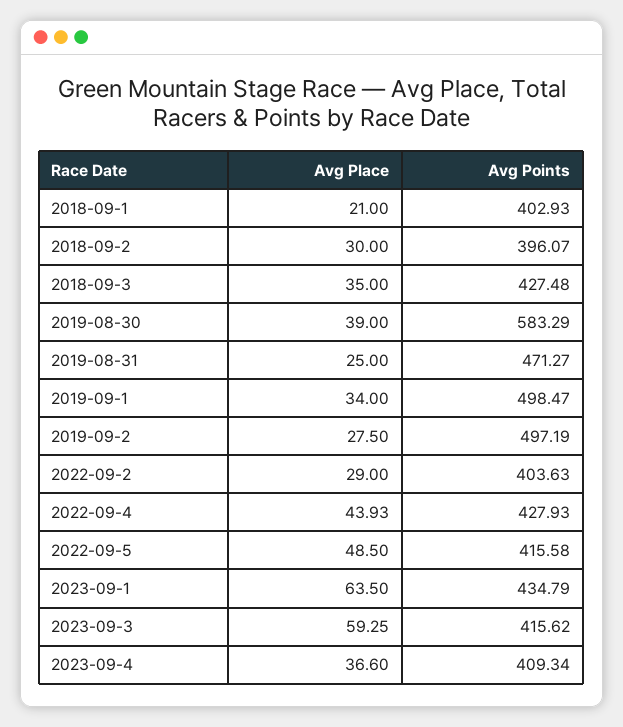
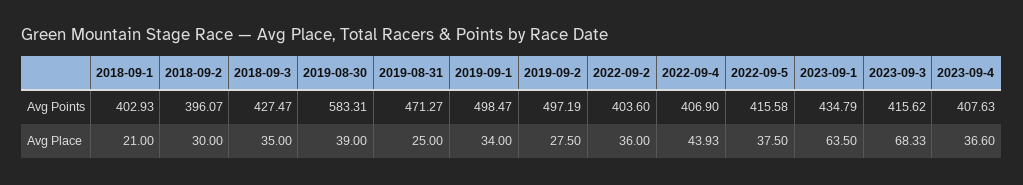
  {
    "Avg Place": {
      "2018-09-1": 21,
      "2018-09-2": 30,
      "2018-09-3": 35,
      "2019-08-30": 39,
      "2019-08-31": 25,
      "2019-09-1": 34,
      "2019-09-2": 27.5,
-     "2022-09-2": 29,
+     "2022-09-2": 36,
      "2022-09-4": 43.93,
-     "2022-09-5": 48.5,
+     "2022-09-5": 37.5,
      "2023-09-1": 63.5,
-     "2023-09-3": 59.25,
+     "2023-09-3": 68.33,
      "2023-09-4": 36.6
    },
    "Avg Points": {
      "2018-09-1": 402.93,
      "2018-09-2": 396.07,
-     "2018-09-3": 427.48,
+     "2018-09-3": 427.47,
-     "2019-08-30": 583.29,
+     "2019-08-30": 583.31,
      "2019-08-31": 471.27,
      "2019-09-1": 498.47,
      "2019-09-2": 497.19,
-     "2022-09-2": 403.63,
+     "2022-09-2": 403.6,
-     "2022-09-4": 427.93,
+     "2022-09-4": 406.9,
      "2022-09-5": 415.58,
      "2023-09-1": 434.79,
      "2023-09-3": 415.62,
-     "2023-09-4": 409.34
+     "2023-09-4": 407.63
    }
  }

